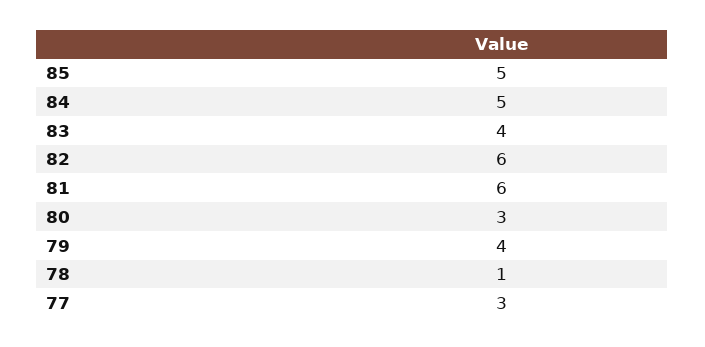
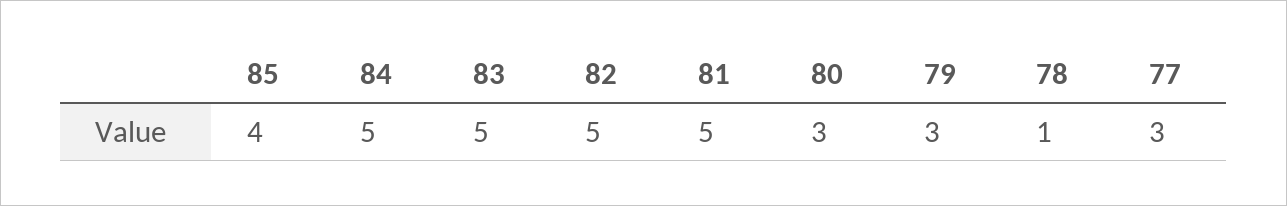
  {
-   "85": 5,
+   "85": 4,
    "84": 5,
-   "83": 4,
+   "83": 5,
-   "82": 6,
+   "82": 5,
-   "81": 6,
+   "81": 5,
    "80": 3,
-   "79": 4,
+   "79": 3,
    "78": 1,
    "77": 3
  }

